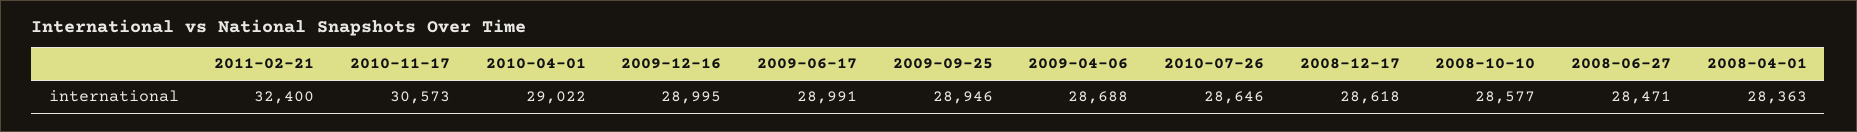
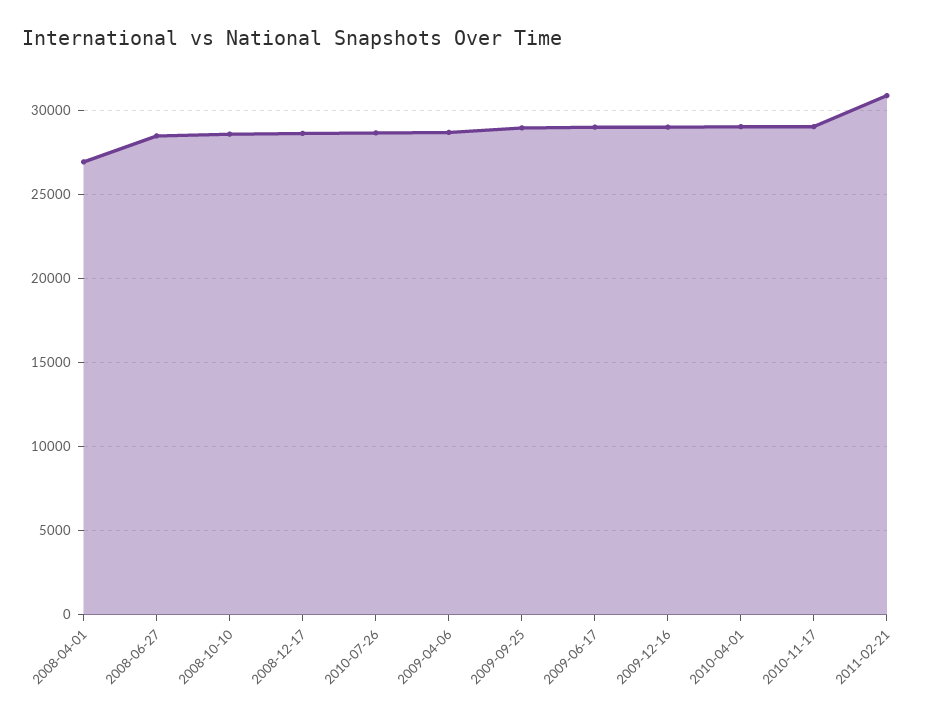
  {
-   "2011-02-21": 32400,
+   "2011-02-21": 31000,
-   "2010-11-17": 30573,
+   "2010-11-17": 29000,
    "2010-04-01": 29022,
    "2009-12-16": 28995,
    "2009-06-17": 28991,
    "2009-09-25": 28946,
    "2009-04-06": 28688,
    "2010-07-26": 28646,
    "2008-12-17": 28618,
    "2008-10-10": 28577,
    "2008-06-27": 28471,
-   "2008-04-01": 28363
+   "2008-04-01": 27000
  }

